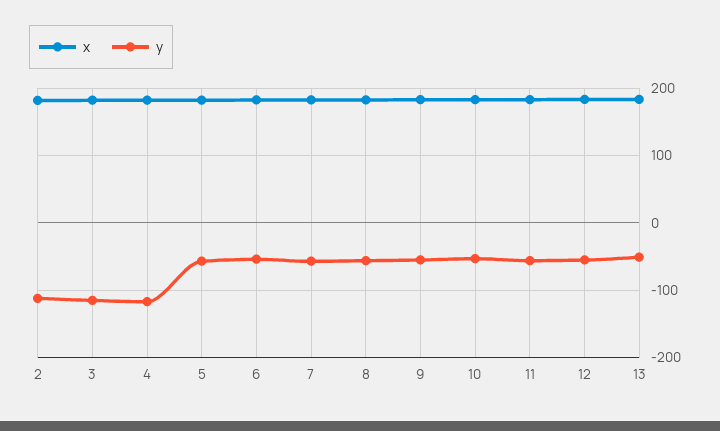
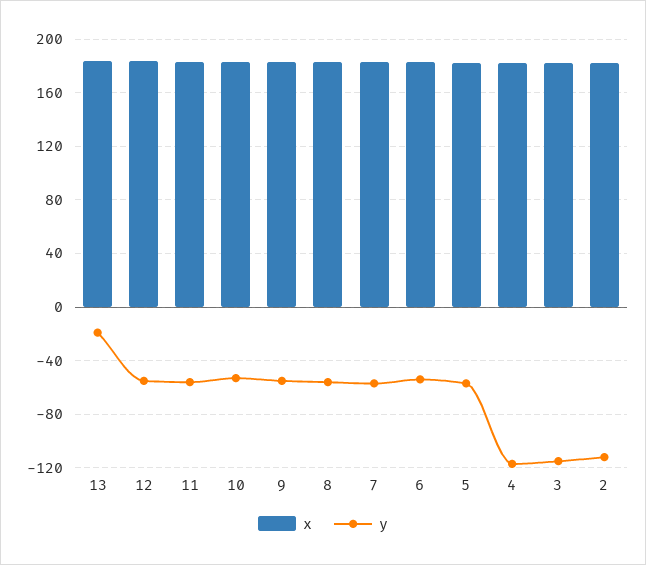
  {
    "x": {
      "2": 180,
      "3": 180,
      "4": 180,
      "5": 180,
      "6": 185,
      "7": 185,
      "8": 185,
      "9": 185,
      "10": 185,
      "11": 185,
      "12": 185,
      "13": 185
    },
    "y": {
      "2": -110,
      "3": -115,
      "4": -115,
      "5": -55,
      "6": -55,
      "7": -55,
      "8": -55,
      "9": -55,
      "10": -55,
      "11": -55,
      "12": -55,
-     "13": -50
+     "13": -20
    }
  }

